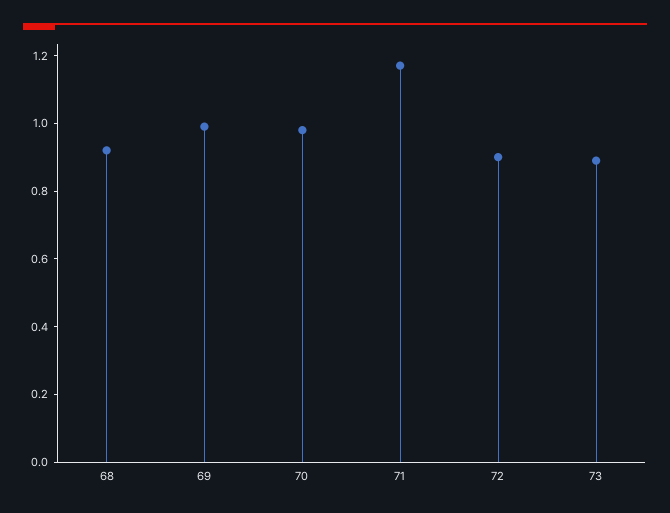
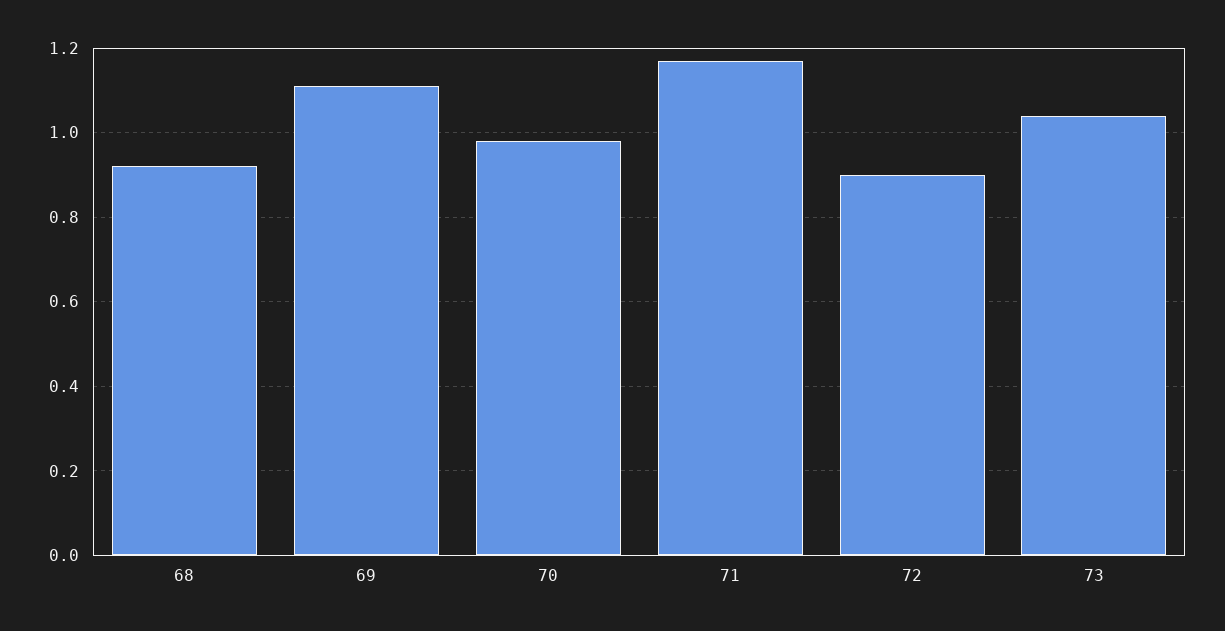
  {
    "68": 0.9,
-   "69": 1,
+   "69": 1.1,
    "70": 1,
    "71": 1.15,
    "72": 0.9,
-   "73": 0.9
+   "73": 1.05
  }

